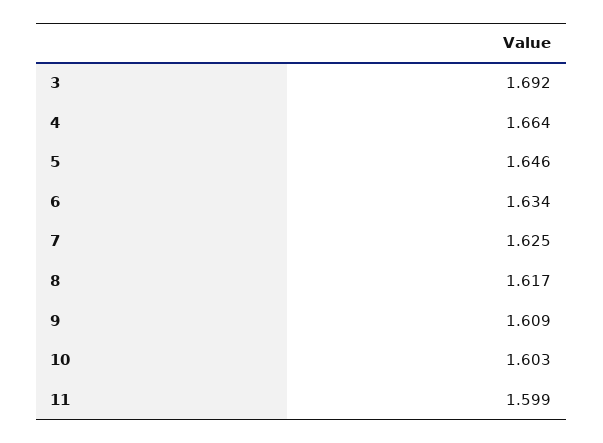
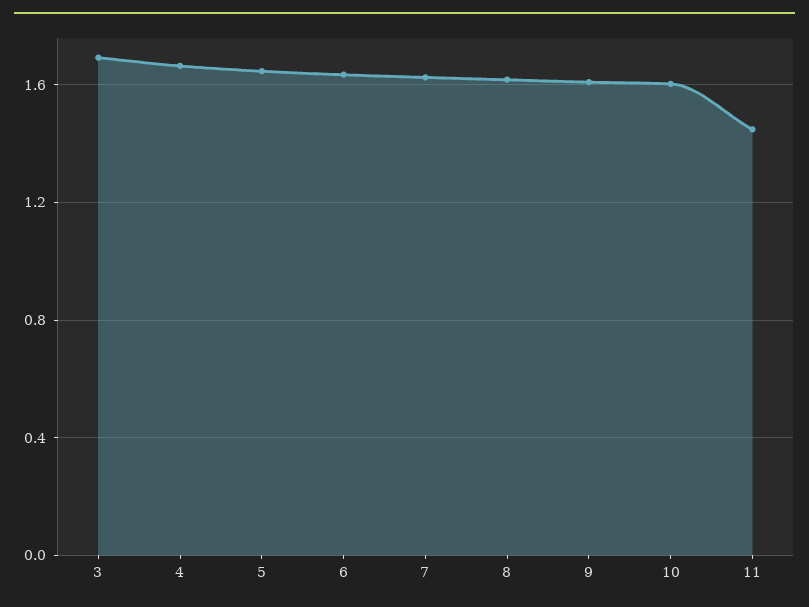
  {
    "3": 1.692,
    "4": 1.664,
    "5": 1.646,
    "6": 1.634,
    "7": 1.625,
    "8": 1.617,
    "9": 1.609,
    "10": 1.603,
-   "11": 1.599
+   "11": 1.45
  }

